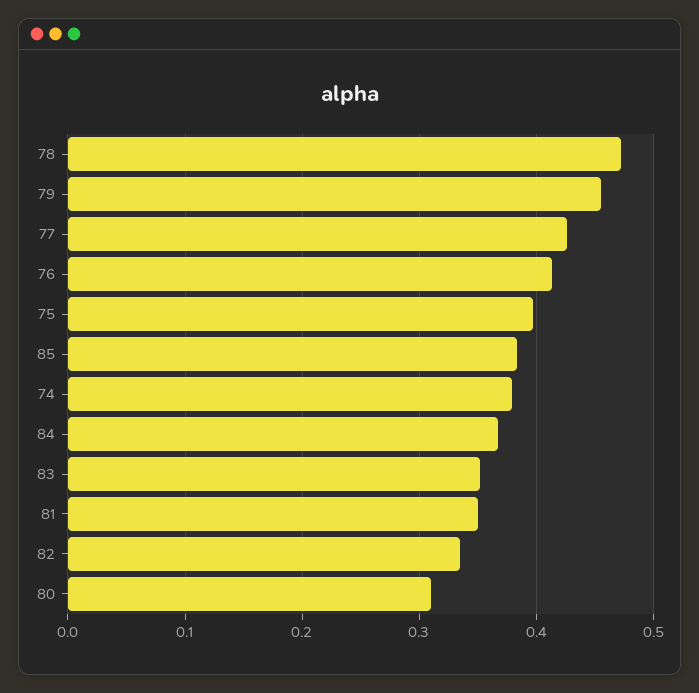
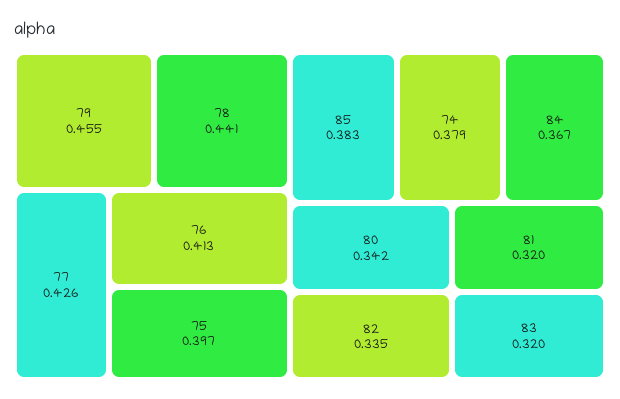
  {
-   "78": 0.47,
+   "78": 0.441,
    "79": 0.455,
    "77": 0.426,
    "76": 0.413,
    "75": 0.397,
    "85": 0.383,
    "74": 0.379,
    "84": 0.367,
-   "83": 0.35,
+   "83": 0.32,
-   "81": 0.35,
+   "81": 0.32,
    "82": 0.335,
-   "80": 0.31
+   "80": 0.342
  }

